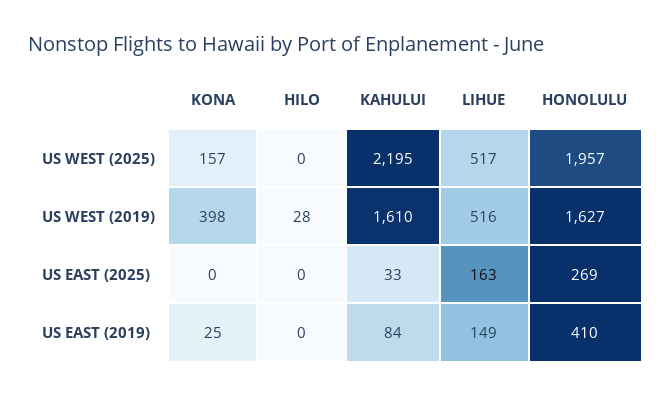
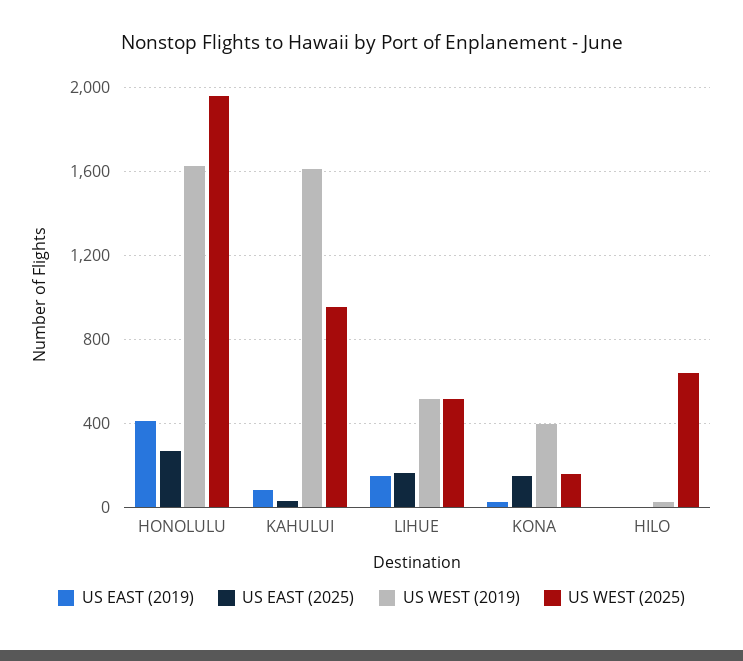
  {
    "US WEST (2025)": {
      "KONA": 157,
-     "HILO": 0,
+     "HILO": 650,
-     "KAHULUI": 2195,
+     "KAHULUI": 950,
      "LIHUE": 517,
      "HONOLULU": 1957
    },
    "US WEST (2019)": {
      "KONA": 398,
      "HILO": 28,
      "KAHULUI": 1610,
      "LIHUE": 516,
      "HONOLULU": 1627
    },
    "US EAST (2025)": {
-     "KONA": 0,
+     "KONA": 150,
      "HILO": 0,
      "KAHULUI": 33,
      "LIHUE": 163,
      "HONOLULU": 269
    },
    "US EAST (2019)": {
      "KONA": 25,
      "HILO": 0,
      "KAHULUI": 84,
      "LIHUE": 149,
      "HONOLULU": 410
    }
  }

